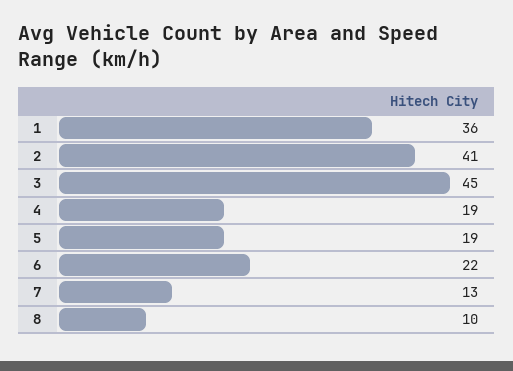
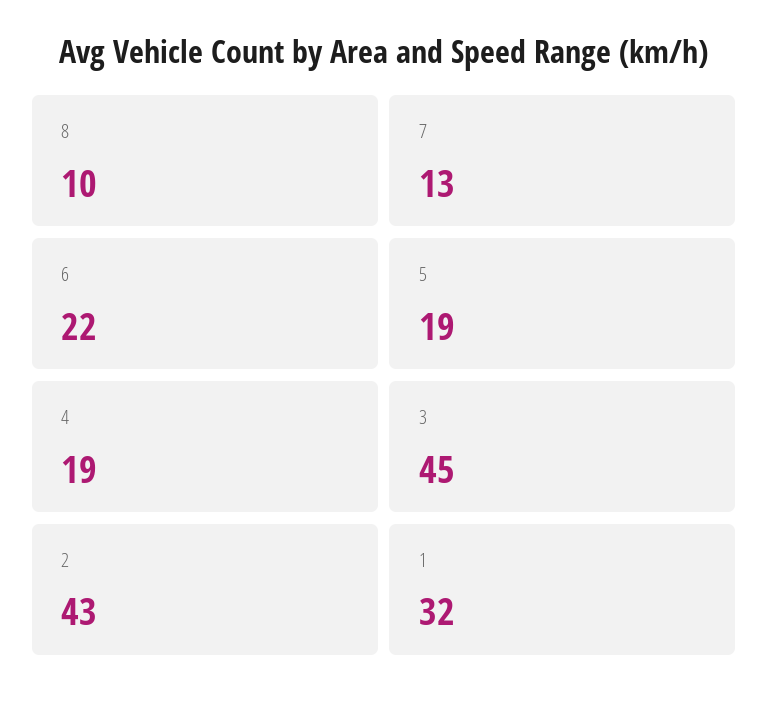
  {
-   "1": 36,
+   "1": 32,
-   "2": 41,
+   "2": 43,
    "3": 45,
    "4": 19,
    "5": 19,
    "6": 22,
    "7": 13,
    "8": 10
  }

